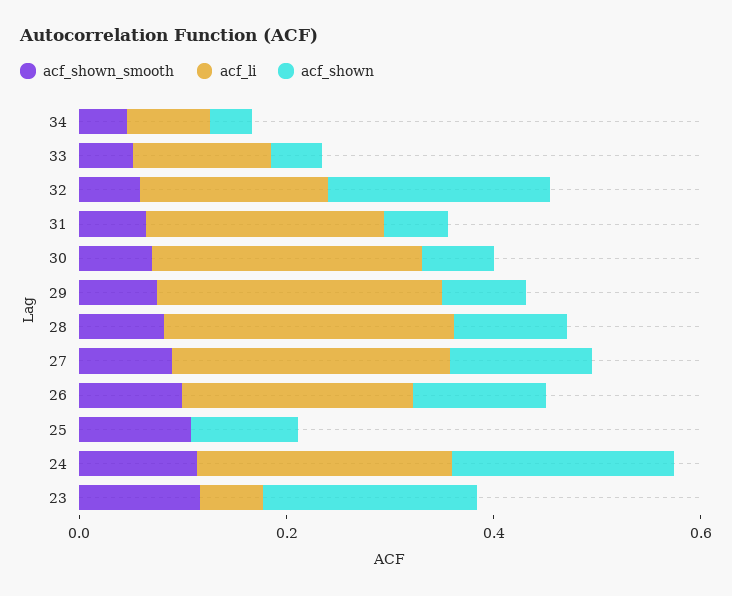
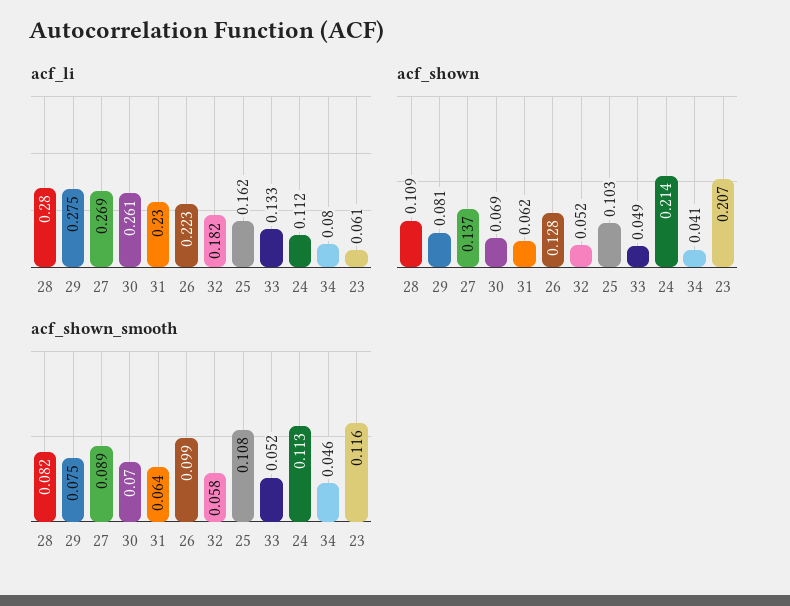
  {
    "acf_shown_smooth": {
      "34": 0.046,
      "33": 0.052,
      "32": 0.058,
      "31": 0.064,
      "30": 0.07,
      "29": 0.075,
      "28": 0.082,
      "27": 0.089,
      "26": 0.099,
      "25": 0.108,
      "24": 0.113,
      "23": 0.116
    },
    "acf_li": {
      "34": 0.08,
      "33": 0.133,
      "32": 0.182,
      "31": 0.23,
      "30": 0.261,
      "29": 0.275,
      "28": 0.28,
      "27": 0.269,
      "26": 0.223,
-     "25": 0,
+     "25": 0.162,
-     "24": 0.25,
+     "24": 0.112,
      "23": 0.061
    },
    "acf_shown": {
      "34": 0.041,
      "33": 0.049,
-     "32": 0.2,
+     "32": 0.052,
      "31": 0.062,
      "30": 0.069,
      "29": 0.081,
      "28": 0.109,
      "27": 0.137,
      "26": 0.128,
      "25": 0.103,
      "24": 0.214,
      "23": 0.207
    }
  }

